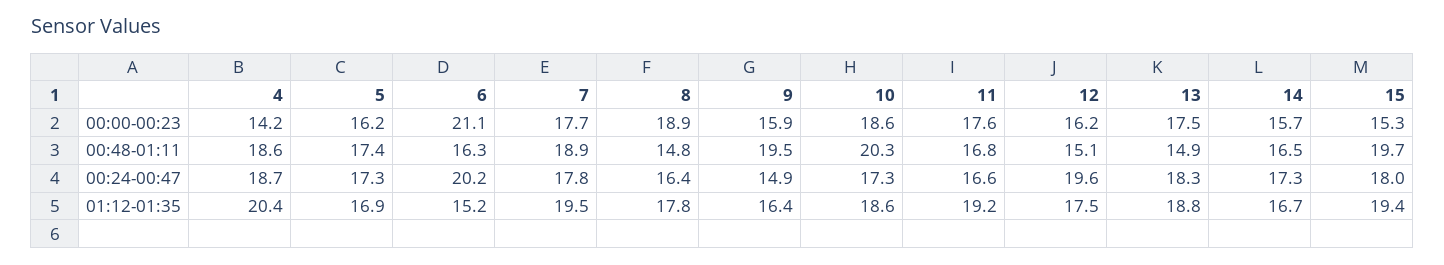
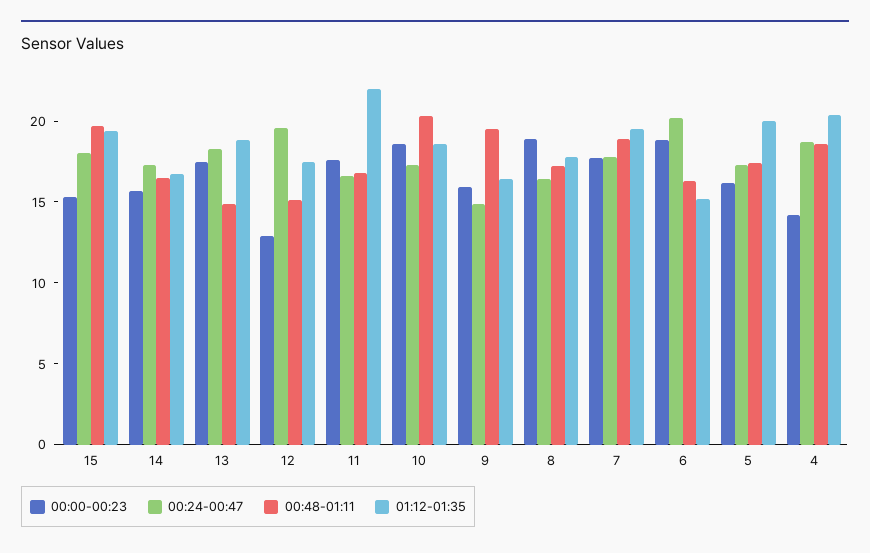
  {
    "00:00-00:23": {
      "4": 14.2,
      "5": 16.2,
-     "6": 21.1,
+     "6": 19,
      "7": 17.7,
      "8": 18.9,
      "9": 15.9,
      "10": 18.6,
      "11": 17.6,
-     "12": 16.2,
+     "12": 13,
      "13": 17.5,
      "14": 15.7,
      "15": 15.3
    },
    "00:48-01:11": {
      "4": 18.6,
      "5": 17.4,
      "6": 16.3,
      "7": 18.9,
-     "8": 14.8,
+     "8": 17,
      "9": 19.5,
      "10": 20.3,
      "11": 16.8,
      "12": 15.1,
      "13": 14.9,
      "14": 16.5,
      "15": 19.7
    },
    "00:24-00:47": {
      "4": 18.7,
      "5": 17.3,
      "6": 20.2,
      "7": 17.8,
      "8": 16.4,
      "9": 14.9,
      "10": 17.3,
      "11": 16.6,
      "12": 19.6,
      "13": 18.3,
      "14": 17.3,
      "15": 18
    },
    "01:12-01:35": {
      "4": 20.4,
-     "5": 16.9,
+     "5": 20,
      "6": 15.2,
      "7": 19.5,
      "8": 17.8,
      "9": 16.4,
      "10": 18.6,
-     "11": 19.2,
+     "11": 22,
      "12": 17.5,
      "13": 18.8,
      "14": 16.7,
      "15": 19.4
    }
  }

